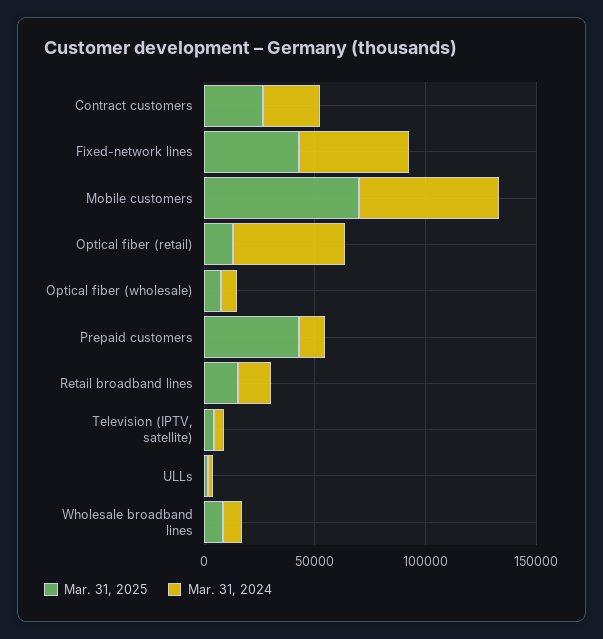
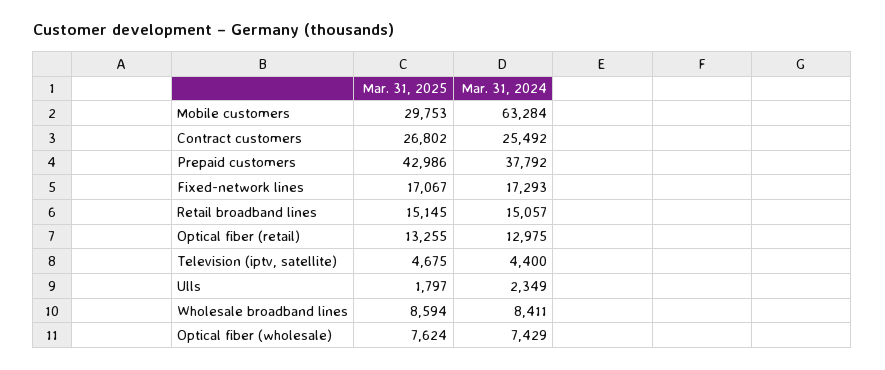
  {
    "Mar. 31, 2025": {
      "Contract customers": 26802,
-     "Fixed-network lines": 40000,
+     "Fixed-network lines": 17067,
-     "Mobile customers": 70000,
+     "Mobile customers": 29753,
      "Optical fiber (retail)": 13255,
      "Optical fiber (wholesale)": 7624,
      "Prepaid customers": 42986,
      "Retail broadband lines": 15145,
      "Television (IPTV, satellite)": 4675,
      "ULLs": 1797,
      "Wholesale broadband lines": 8594
    },
    "Mar. 31, 2024": {
      "Contract customers": 25492,
-     "Fixed-network lines": 50000,
+     "Fixed-network lines": 17293,
      "Mobile customers": 63284,
-     "Optical fiber (retail)": 50000,
+     "Optical fiber (retail)": 12975,
      "Optical fiber (wholesale)": 7429,
-     "Prepaid customers": 10000,
+     "Prepaid customers": 37792,
      "Retail broadband lines": 15057,
      "Television (IPTV, satellite)": 4400,
      "ULLs": 2349,
      "Wholesale broadband lines": 8411
    }
  }

